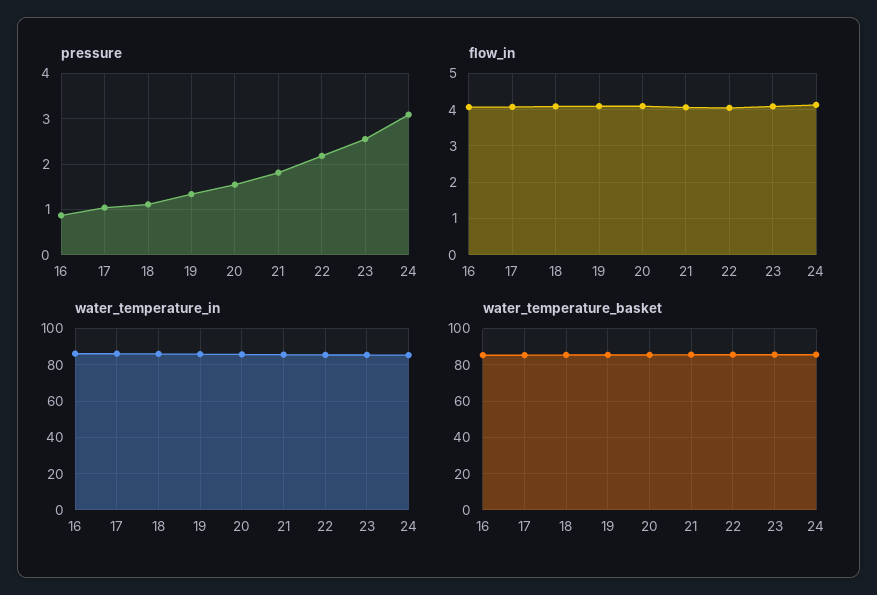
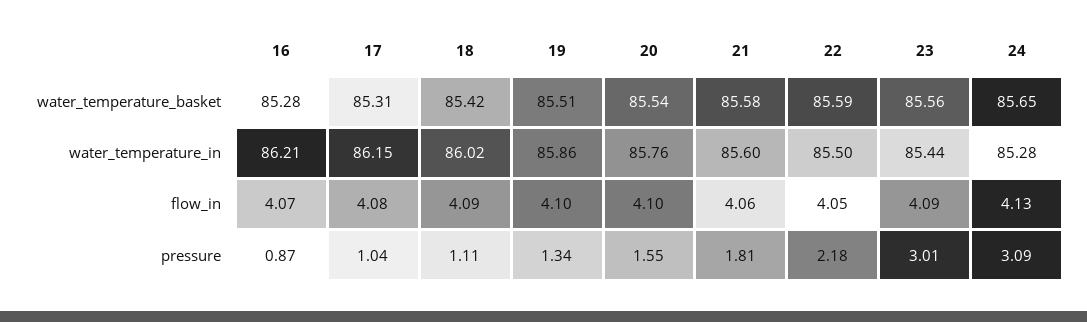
  {
    "pressure": {
      "16": 0.87,
      "17": 1.04,
      "18": 1.11,
      "19": 1.34,
      "20": 1.55,
      "21": 1.81,
      "22": 2.18,
-     "23": 2.6,
+     "23": 3.01,
      "24": 3.09
    },
    "flow_in": {
      "16": 4.07,
      "17": 4.08,
      "18": 4.09,
      "19": 4.1,
      "20": 4.1,
      "21": 4.06,
      "22": 4.05,
      "23": 4.09,
      "24": 4.13
    },
    "water_temperature_in": {
      "16": 86.21,
      "17": 86.15,
      "18": 86.02,
      "19": 85.86,
      "20": 85.76,
      "21": 85.6,
      "22": 85.5,
      "23": 85.44,
      "24": 85.28
    },
    "water_temperature_basket": {
      "16": 85.28,
      "17": 85.31,
      "18": 85.42,
      "19": 85.51,
      "20": 85.54,
      "21": 85.58,
      "22": 85.59,
      "23": 85.56,
      "24": 85.65
    }
  }

